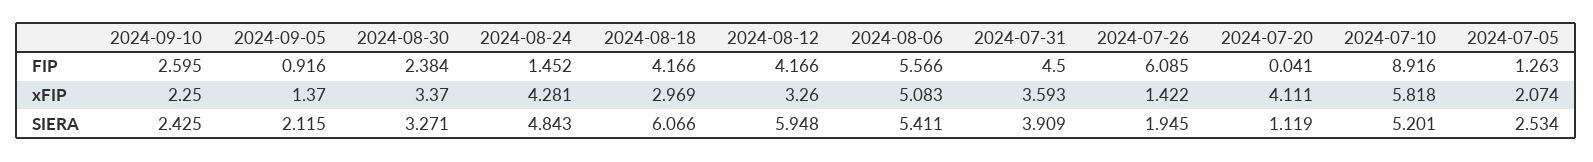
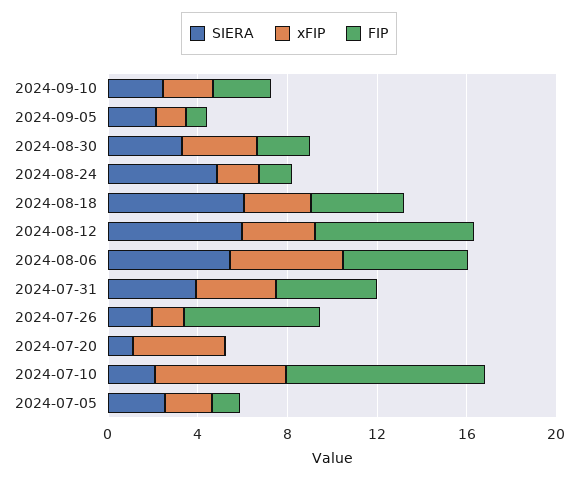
  {
    "FIP": {
      "2024-09-10": 2.595,
      "2024-09-05": 0.916,
      "2024-08-30": 2.384,
      "2024-08-24": 1.452,
      "2024-08-18": 4.166,
-     "2024-08-12": 4.166,
+     "2024-08-12": 7,
      "2024-08-06": 5.566,
      "2024-07-31": 4.5,
      "2024-07-26": 6.085,
      "2024-07-20": 0.041,
      "2024-07-10": 8.916,
      "2024-07-05": 1.263
    },
    "xFIP": {
      "2024-09-10": 2.25,
      "2024-09-05": 1.37,
      "2024-08-30": 3.37,
-     "2024-08-24": 4.281,
+     "2024-08-24": 2,
      "2024-08-18": 2.969,
      "2024-08-12": 3.26,
      "2024-08-06": 5.083,
      "2024-07-31": 3.593,
      "2024-07-26": 1.422,
      "2024-07-20": 4.111,
      "2024-07-10": 5.818,
      "2024-07-05": 2.074
    },
    "SIERA": {
      "2024-09-10": 2.425,
      "2024-09-05": 2.115,
      "2024-08-30": 3.271,
      "2024-08-24": 4.843,
      "2024-08-18": 6.066,
      "2024-08-12": 5.948,
      "2024-08-06": 5.411,
      "2024-07-31": 3.909,
      "2024-07-26": 1.945,
      "2024-07-20": 1.119,
-     "2024-07-10": 5.201,
+     "2024-07-10": 2,
      "2024-07-05": 2.534
    }
  }

